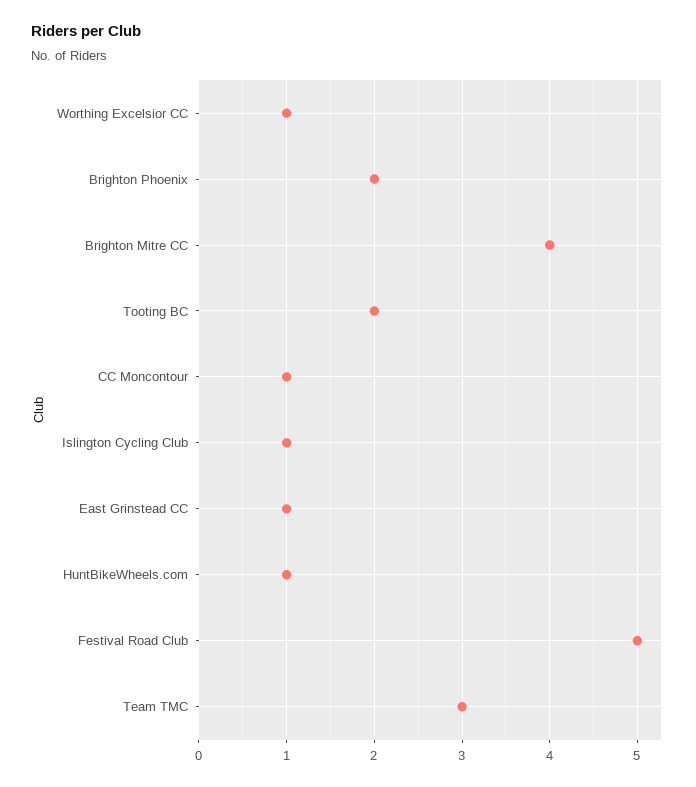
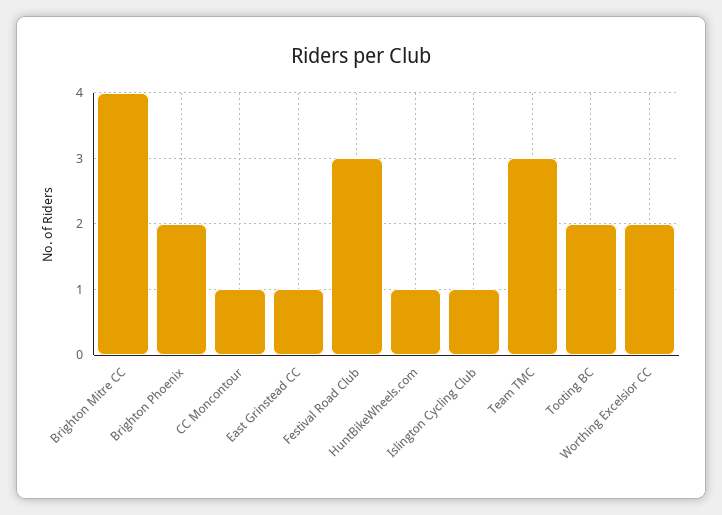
  {
-   "Worthing Excelsior CC": 1,
+   "Worthing Excelsior CC": 2,
    "Brighton Phoenix": 2,
    "Brighton Mitre CC": 4,
    "Tooting BC": 2,
    "CC Moncontour": 1,
    "Islington Cycling Club": 1,
    "East Grinstead CC": 1,
    "HuntBikeWheels.com": 1,
-   "Festival Road Club": 5,
+   "Festival Road Club": 3,
    "Team TMC": 3
  }

